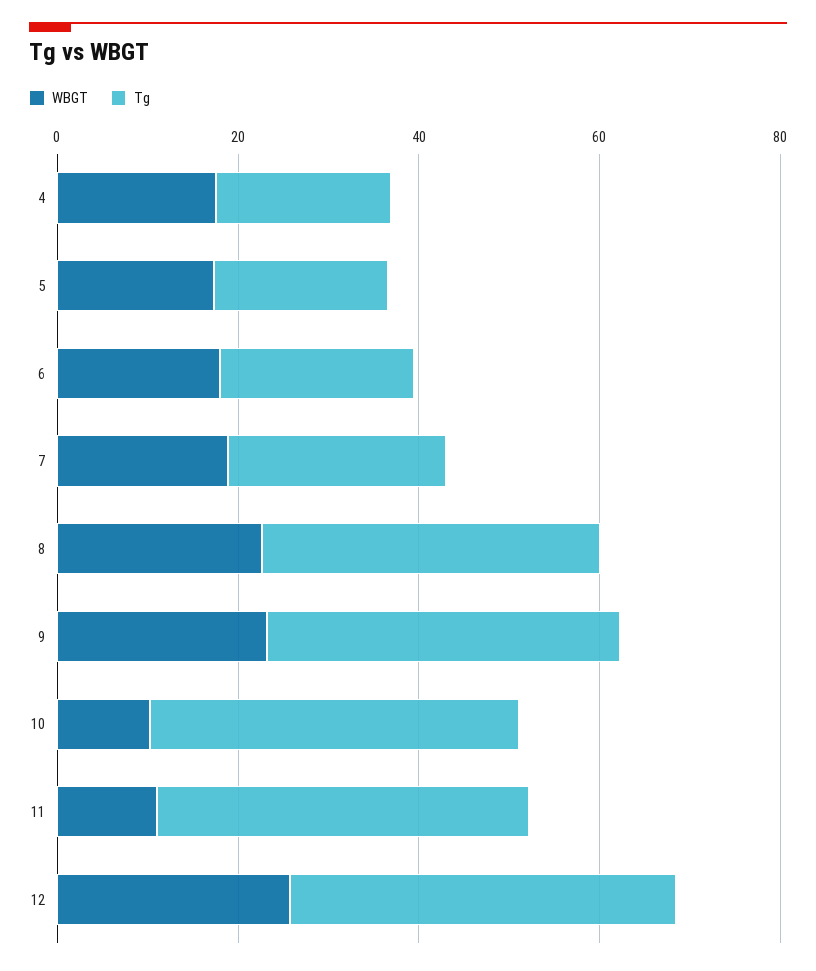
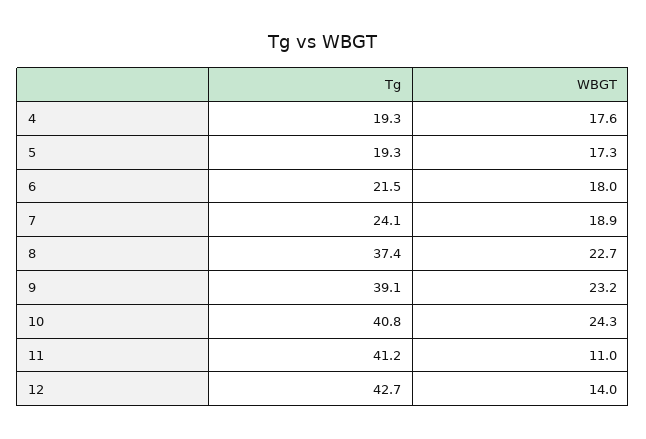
  {
    "WBGT": {
      "4": 17.6,
      "5": 17.3,
      "6": 18,
      "7": 18.9,
      "8": 22.7,
      "9": 23.2,
-     "10": 10,
+     "10": 24.3,
      "11": 11,
-     "12": 25
+     "12": 14
    },
    "Tg": {
      "4": 19.3,
      "5": 19.3,
      "6": 21.5,
      "7": 24.1,
      "8": 37.4,
      "9": 39.1,
      "10": 40.8,
      "11": 41.2,
      "12": 42.7
    }
  }

